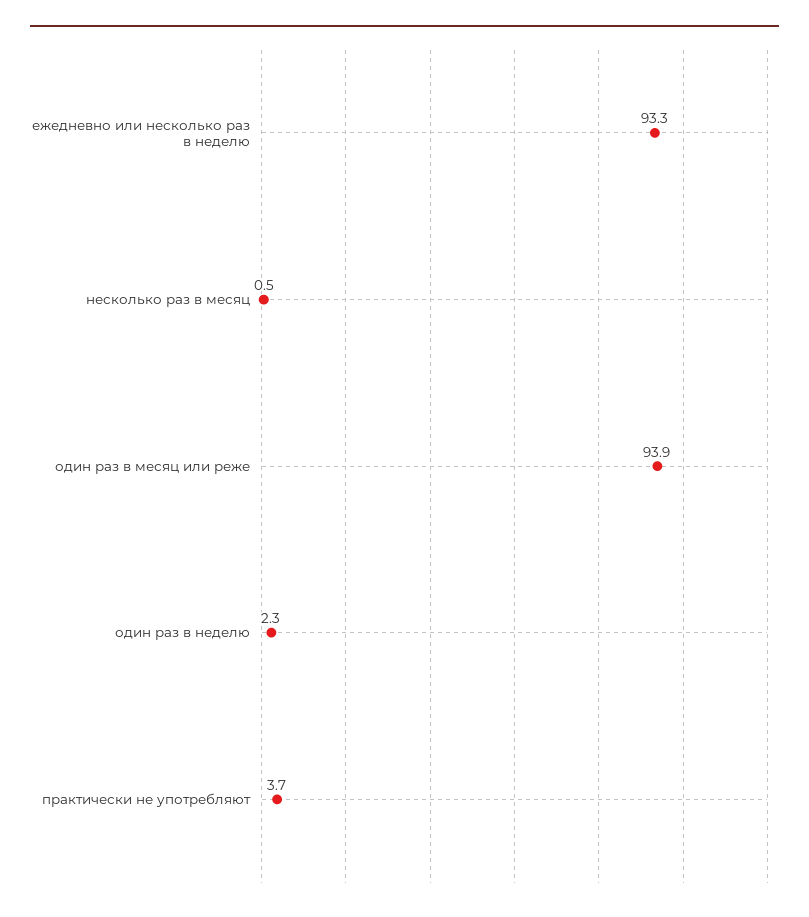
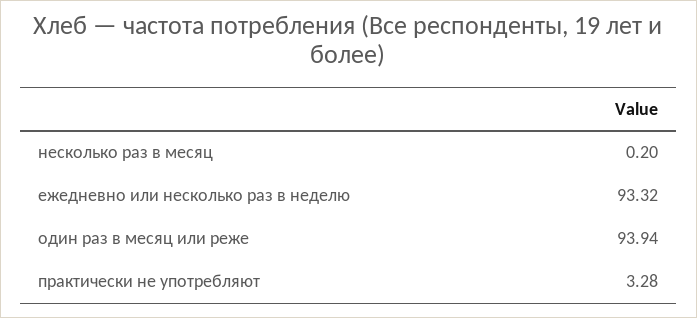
  {
    "ежедневно или несколько раз в неделю": 93.32,
-   "несколько раз в месяц": 0.5,
+   "несколько раз в месяц": 0.2,
    "один раз в месяц или реже": 93.94,
-   "один раз в неделю": 2.3,
-   "практически не употребляют": 3.7
+   "практически не употребляют": 3.28
  }

